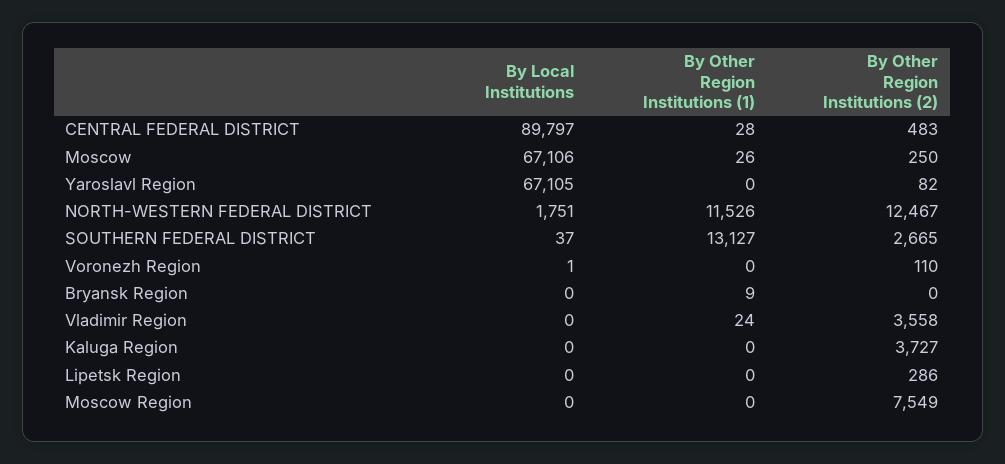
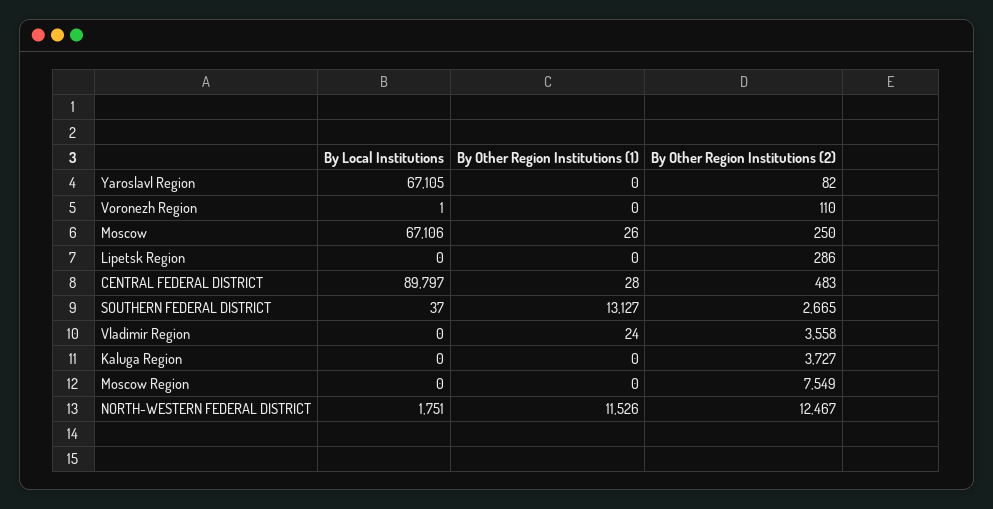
  {
    "By Local Institutions": {
      "CENTRAL FEDERAL DISTRICT": 89797,
      "Moscow": 67106,
      "Yaroslavl Region": 67105,
      "NORTH-WESTERN FEDERAL DISTRICT": 1751,
      "SOUTHERN FEDERAL DISTRICT": 37,
      "Voronezh Region": 1,
-     "Bryansk Region": 0,
      "Vladimir Region": 0,
      "Kaluga Region": 0,
      "Lipetsk Region": 0,
      "Moscow Region": 0
    },
    "By Other Region Institutions (1)": {
      "CENTRAL FEDERAL DISTRICT": 28,
      "Moscow": 26,
      "Yaroslavl Region": 0,
      "NORTH-WESTERN FEDERAL DISTRICT": 11526,
      "SOUTHERN FEDERAL DISTRICT": 13127,
      "Voronezh Region": 0,
-     "Bryansk Region": 9,
      "Vladimir Region": 24,
      "Kaluga Region": 0,
      "Lipetsk Region": 0,
      "Moscow Region": 0
    },
    "By Other Region Institutions (2)": {
      "CENTRAL FEDERAL DISTRICT": 483,
      "Moscow": 250,
      "Yaroslavl Region": 82,
      "NORTH-WESTERN FEDERAL DISTRICT": 12467,
      "SOUTHERN FEDERAL DISTRICT": 2665,
      "Voronezh Region": 110,
-     "Bryansk Region": 0,
      "Vladimir Region": 3558,
      "Kaluga Region": 3727,
      "Lipetsk Region": 286,
      "Moscow Region": 7549
    }
  }

